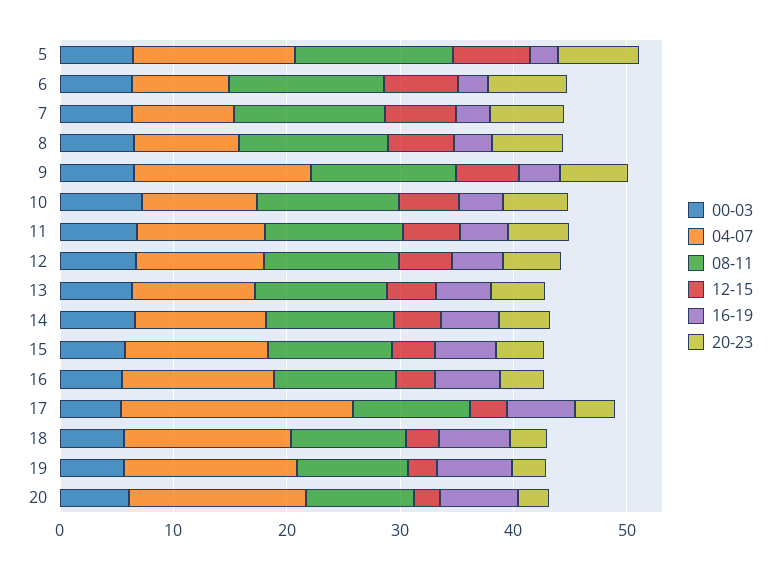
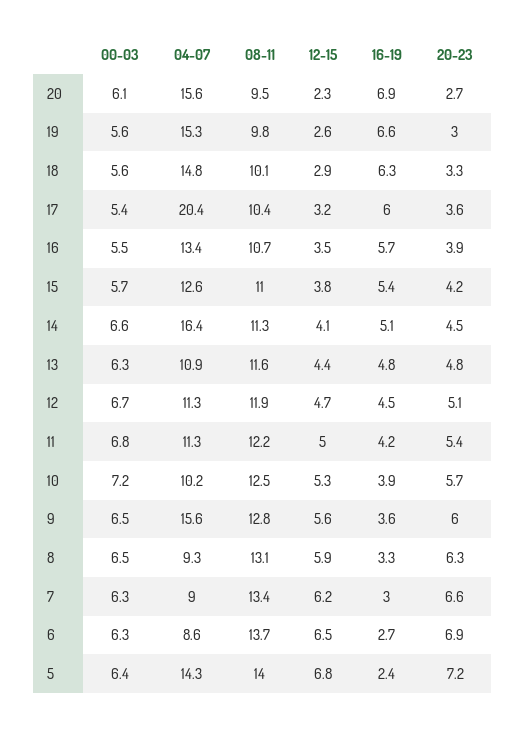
  {
    "00-03": {
      "5": 6.4,
      "6": 6.3,
      "7": 6.3,
      "8": 6.5,
      "9": 6.5,
      "10": 7.2,
      "11": 6.8,
      "12": 6.7,
      "13": 6.3,
      "14": 6.6,
      "15": 5.7,
      "16": 5.5,
      "17": 5.4,
      "18": 5.6,
      "19": 5.6,
      "20": 6.1
    },
    "04-07": {
      "5": 14.3,
      "6": 8.6,
      "7": 9,
      "8": 9.3,
      "9": 15.6,
      "10": 10.2,
      "11": 11.3,
      "12": 11.3,
      "13": 10.9,
-     "14": 12,
+     "14": 16.4,
      "15": 12.6,
      "16": 13.4,
      "17": 20.4,
      "18": 14.8,
      "19": 15.3,
      "20": 15.6
    },
    "08-11": {
      "5": 14,
      "6": 13.7,
      "7": 13.4,
      "8": 13.1,
      "9": 12.8,
      "10": 12.5,
      "11": 12.2,
      "12": 11.9,
      "13": 11.6,
      "14": 11.3,
      "15": 11,
      "16": 10.7,
      "17": 10.4,
      "18": 10.1,
      "19": 9.8,
      "20": 9.5
    },
    "12-15": {
      "5": 6.8,
      "6": 6.5,
      "7": 6.2,
      "8": 5.9,
      "9": 5.6,
      "10": 5.3,
      "11": 5,
      "12": 4.7,
      "13": 4.4,
      "14": 4.1,
      "15": 3.8,
      "16": 3.5,
      "17": 3.2,
      "18": 2.9,
      "19": 2.6,
      "20": 2.3
    },
    "16-19": {
      "5": 2.4,
      "6": 2.7,
      "7": 3,
      "8": 3.3,
      "9": 3.6,
      "10": 3.9,
      "11": 4.2,
      "12": 4.5,
      "13": 4.8,
      "14": 5.1,
      "15": 5.4,
      "16": 5.7,
      "17": 6,
      "18": 6.3,
      "19": 6.6,
      "20": 6.9
    },
    "20-23": {
      "5": 7.2,
      "6": 6.9,
      "7": 6.6,
      "8": 6.3,
      "9": 6,
      "10": 5.7,
      "11": 5.4,
      "12": 5.1,
      "13": 4.8,
      "14": 4.5,
      "15": 4.2,
      "16": 3.9,
      "17": 3.6,
      "18": 3.3,
      "19": 3,
      "20": 2.7
    }
  }

